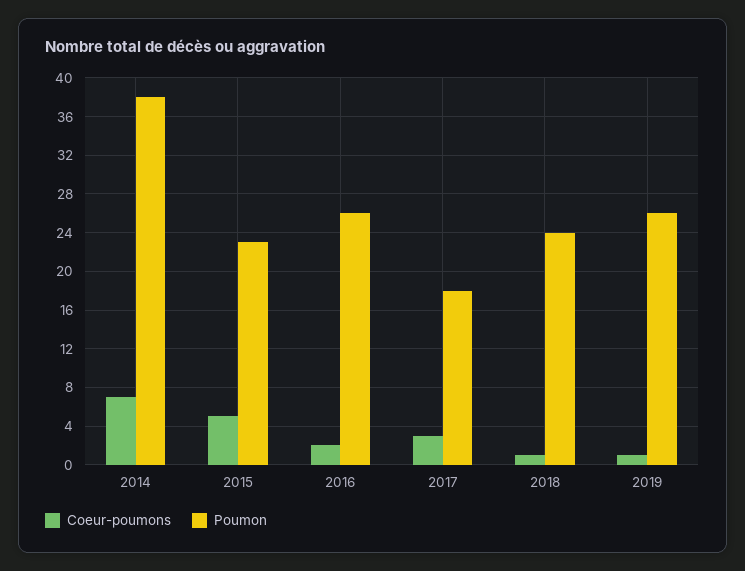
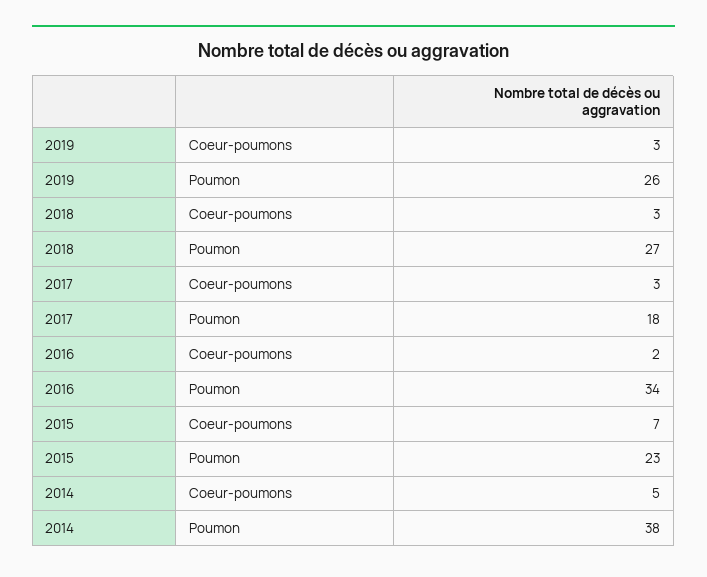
  {
    "Coeur-poumons": {
-     "2014": 7,
+     "2014": 5,
-     "2015": 5,
+     "2015": 7,
      "2016": 2,
      "2017": 3,
-     "2018": 1,
+     "2018": 3,
-     "2019": 1
+     "2019": 3
    },
    "Poumon": {
      "2014": 38,
      "2015": 23,
-     "2016": 26,
+     "2016": 34,
      "2017": 18,
-     "2018": 24,
+     "2018": 27,
      "2019": 26
    }
  }

